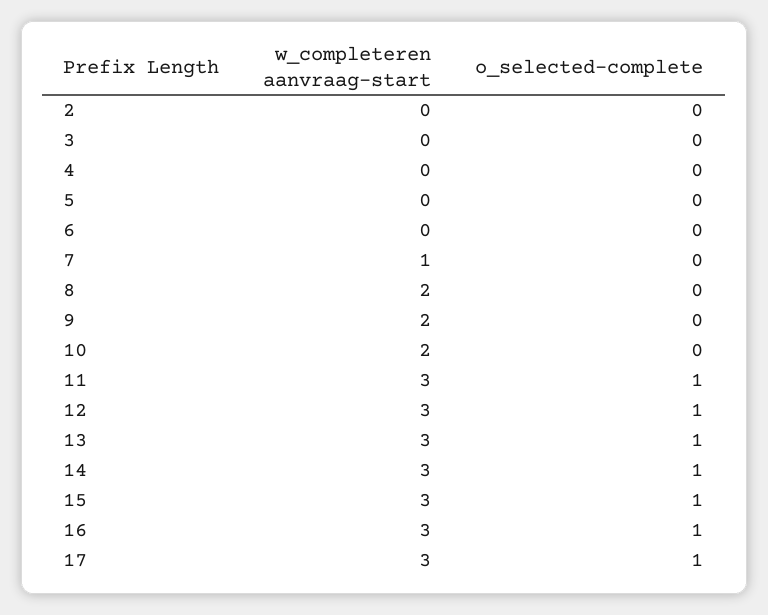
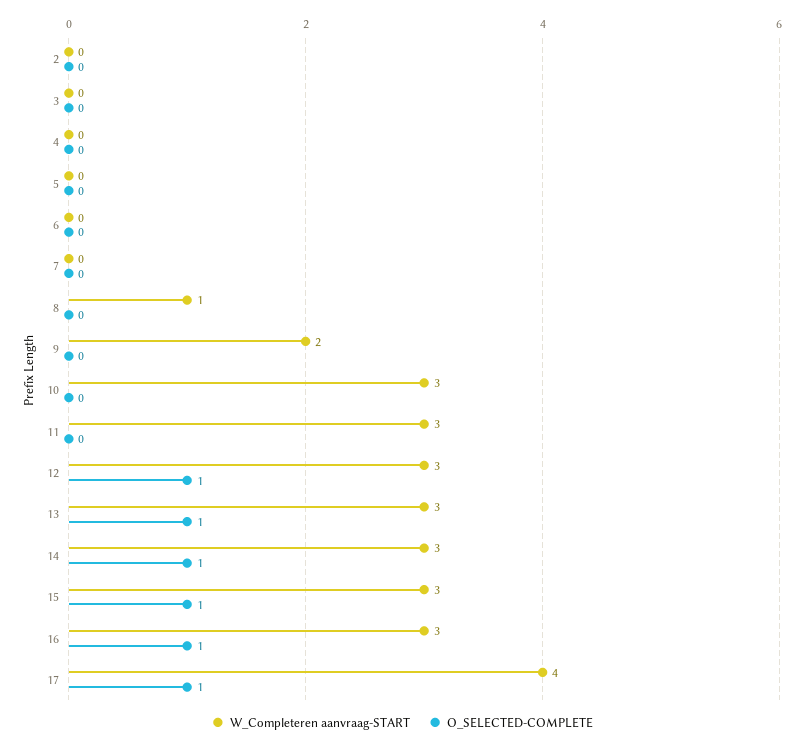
  {
    "w_completeren aanvraag-start": {
      "2": 0,
      "3": 0,
      "4": 0,
      "5": 0,
      "6": 0,
-     "7": 1,
+     "7": 0,
-     "8": 2,
+     "8": 1,
      "9": 2,
-     "10": 2,
+     "10": 3,
      "11": 3,
      "12": 3,
      "13": 3,
      "14": 3,
      "15": 3,
      "16": 3,
-     "17": 3
+     "17": 4
    },
    "o_selected-complete": {
      "2": 0,
      "3": 0,
      "4": 0,
      "5": 0,
      "6": 0,
      "7": 0,
      "8": 0,
      "9": 0,
      "10": 0,
-     "11": 1,
+     "11": 0,
      "12": 1,
      "13": 1,
      "14": 1,
      "15": 1,
      "16": 1,
      "17": 1
    }
  }

